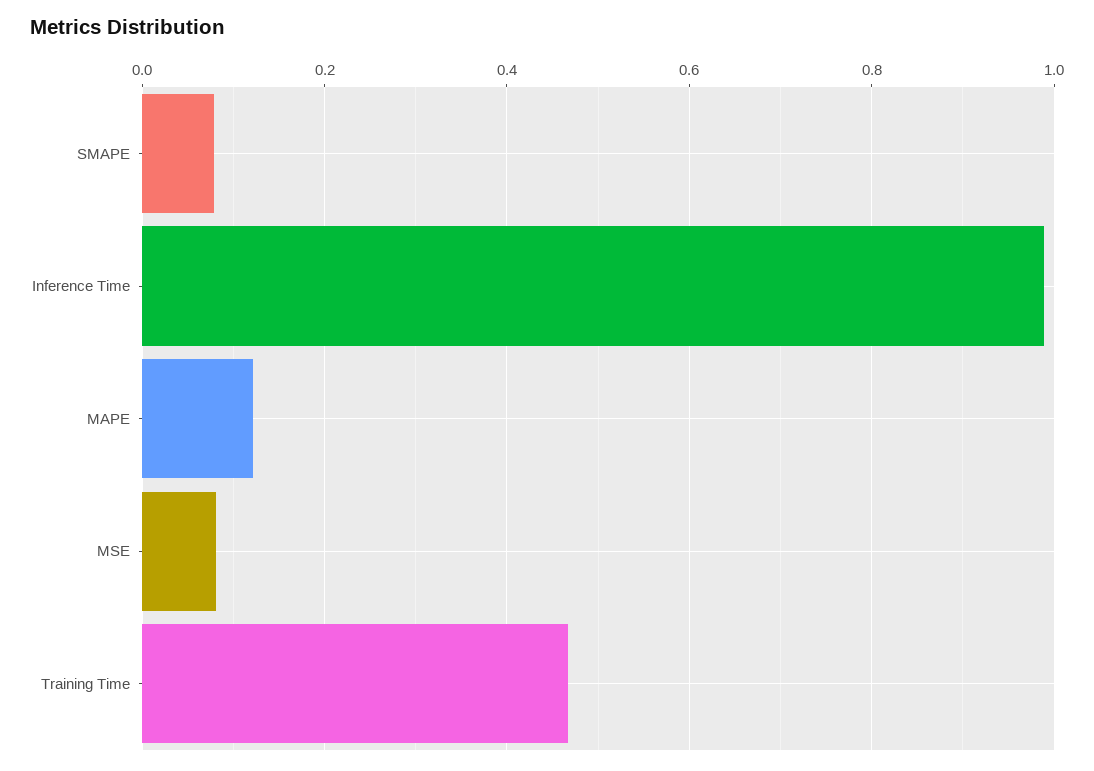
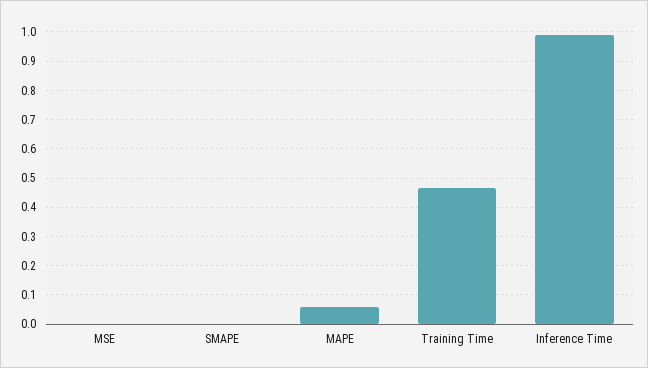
  {
-   "SMAPE": 0.08,
+   "SMAPE": 0,
    "Inference Time": 0.98,
-   "MAPE": 0.12,
+   "MAPE": 0.05,
-   "MSE": 0.08,
+   "MSE": 0,
    "Training Time": 0.46
  }

